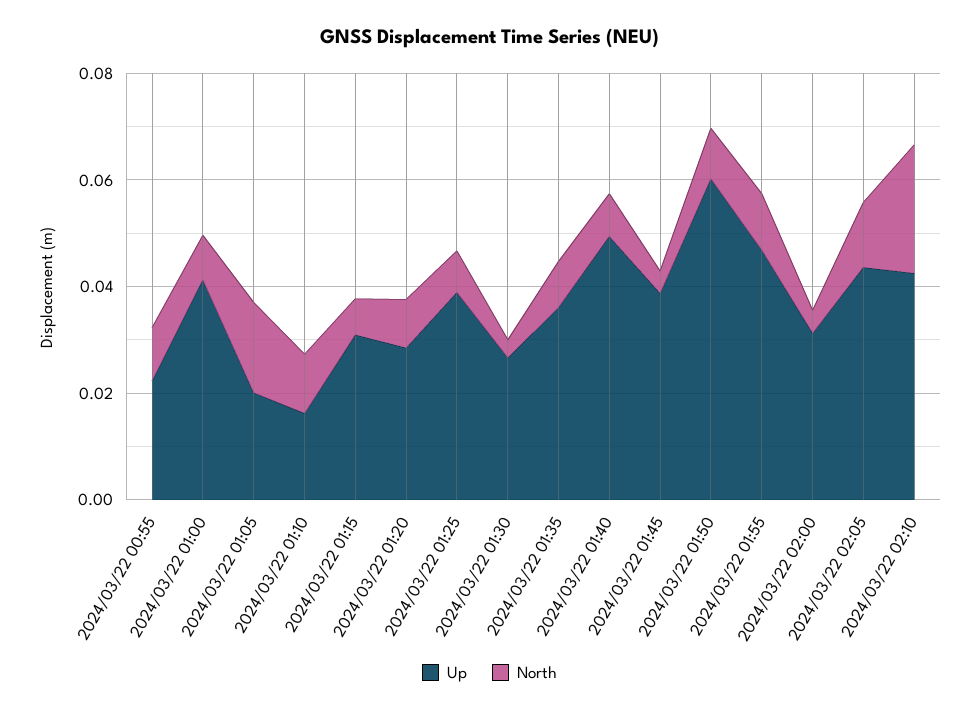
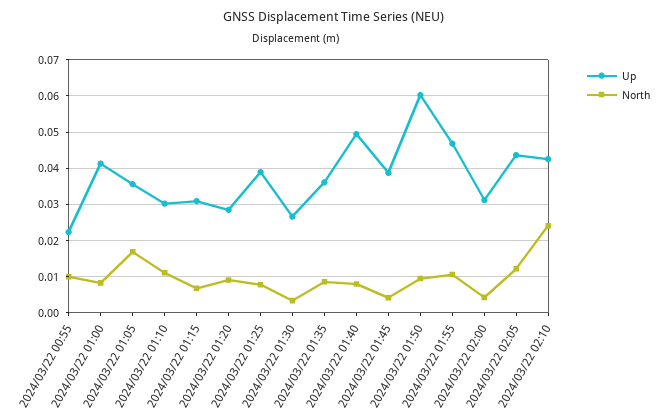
  {
    "Up": {
      "2024/03/22 00:55": 0.022,
      "2024/03/22 01:00": 0.042,
-     "2024/03/22 01:05": 0.02,
+     "2024/03/22 01:05": 0.036,
-     "2024/03/22 01:10": 0.015,
+     "2024/03/22 01:10": 0.03,
      "2024/03/22 01:15": 0.03,
      "2024/03/22 01:20": 0.028,
      "2024/03/22 01:25": 0.038,
      "2024/03/22 01:30": 0.026,
      "2024/03/22 01:35": 0.036,
      "2024/03/22 01:40": 0.05,
      "2024/03/22 01:45": 0.038,
      "2024/03/22 01:50": 0.06,
      "2024/03/22 01:55": 0.046,
      "2024/03/22 02:00": 0.032,
      "2024/03/22 02:05": 0.044,
      "2024/03/22 02:10": 0.042
    },
    "North": {
      "2024/03/22 00:55": 0.01,
      "2024/03/22 01:00": 0.008,
      "2024/03/22 01:05": 0.016,
      "2024/03/22 01:10": 0.012,
      "2024/03/22 01:15": 0.006,
      "2024/03/22 01:20": 0.01,
      "2024/03/22 01:25": 0.008,
      "2024/03/22 01:30": 0.004,
      "2024/03/22 01:35": 0.008,
      "2024/03/22 01:40": 0.008,
      "2024/03/22 01:45": 0.004,
      "2024/03/22 01:50": 0.01,
      "2024/03/22 01:55": 0.01,
      "2024/03/22 02:00": 0.004,
      "2024/03/22 02:05": 0.012,
      "2024/03/22 02:10": 0.024
    }
  }

